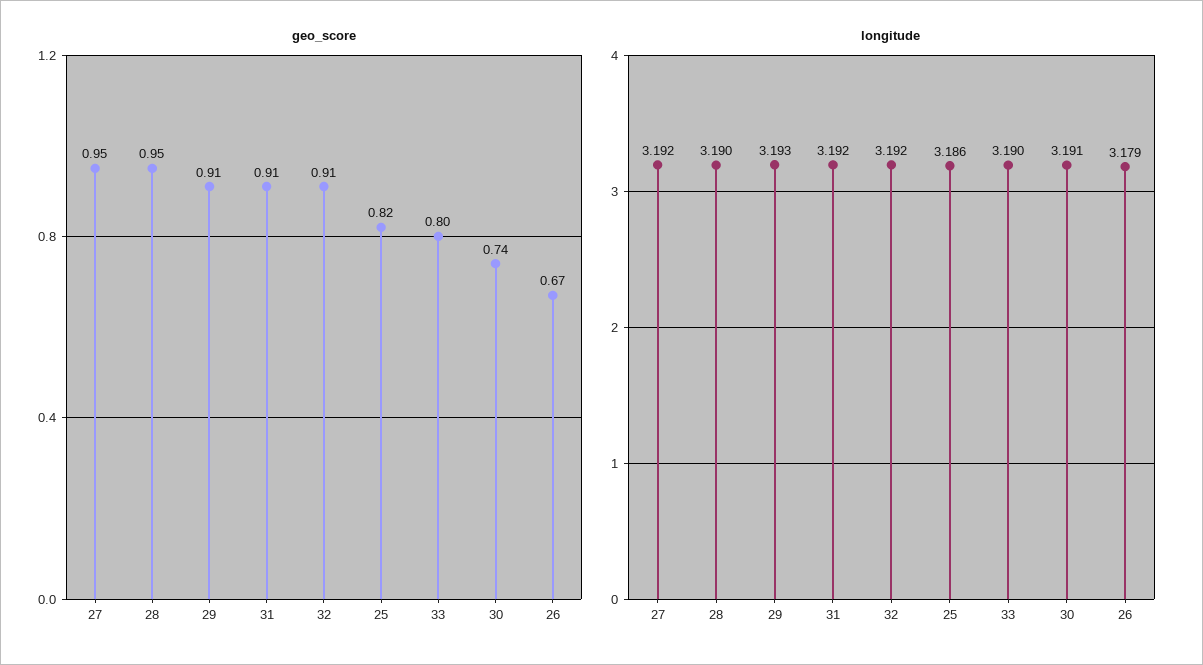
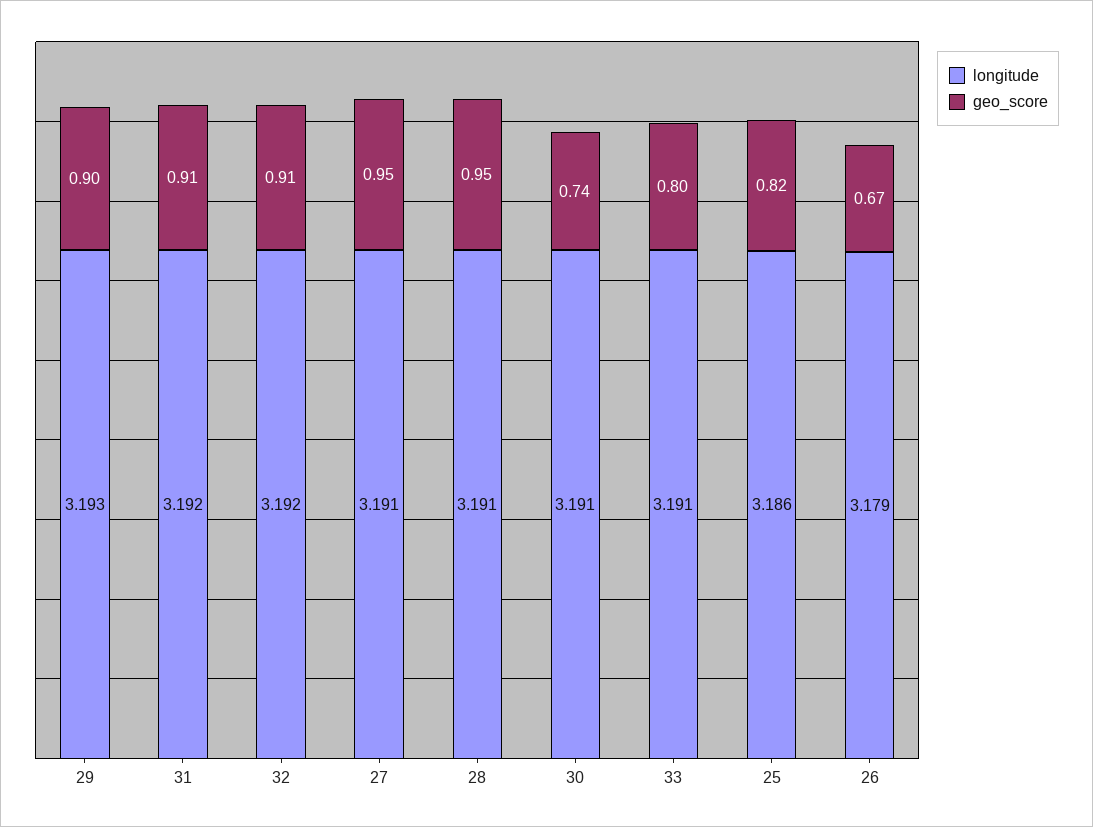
  {
    "geo_score": {
      "27": 0.95,
      "28": 0.95,
-     "29": 0.91,
+     "29": 0.9,
      "31": 0.91,
      "32": 0.91,
      "25": 0.82,
      "33": 0.8,
      "30": 0.74,
      "26": 0.67
    },
    "longitude": {
-     "27": 3.192,
+     "27": 3.191,
-     "28": 3.19,
+     "28": 3.191,
      "29": 3.193,
      "31": 3.192,
      "32": 3.192,
      "25": 3.186,
-     "33": 3.19,
+     "33": 3.191,
      "30": 3.191,
      "26": 3.179
    }
  }

